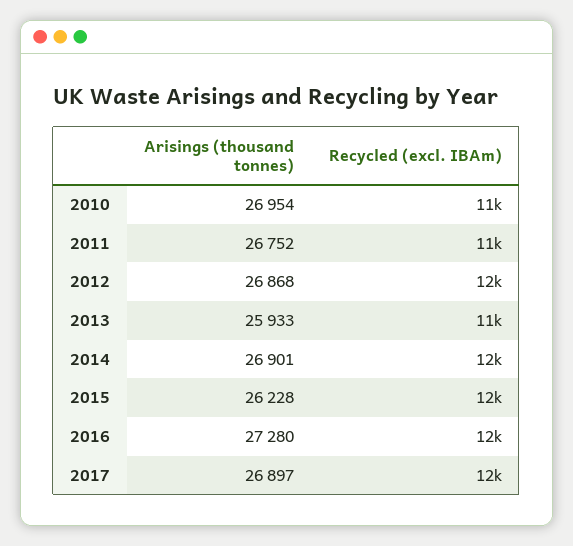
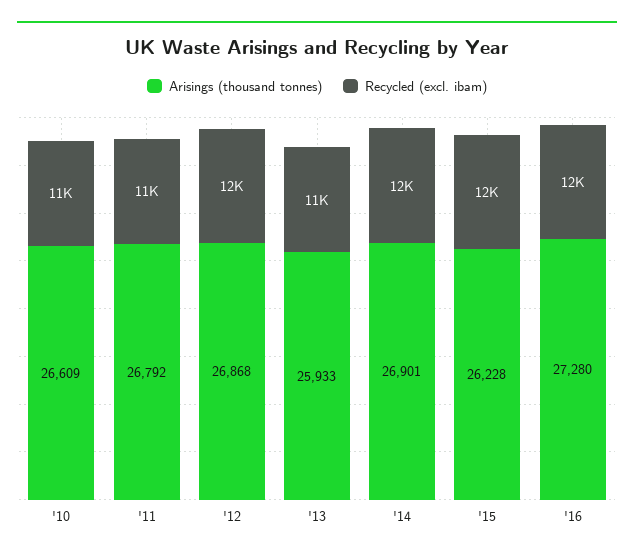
  {
    "Arisings (thousand tonnes)": {
-     "2010": 26954,
+     "2010": 26609,
-     "2011": 26752,
+     "2011": 26792,
      "2012": 26868,
      "2013": 25933,
      "2014": 26901,
      "2015": 26228,
-     "2016": 27280,
+     "2016": 27280
-     "2017": 26897
    },
    "Recycled (excl. IBAm)": {
      "2010": 11000,
      "2011": 11000,
      "2012": 12000,
      "2013": 11000,
      "2014": 12000,
      "2015": 12000,
-     "2016": 12000,
+     "2016": 12000
-     "2017": 12000
    }
  }

